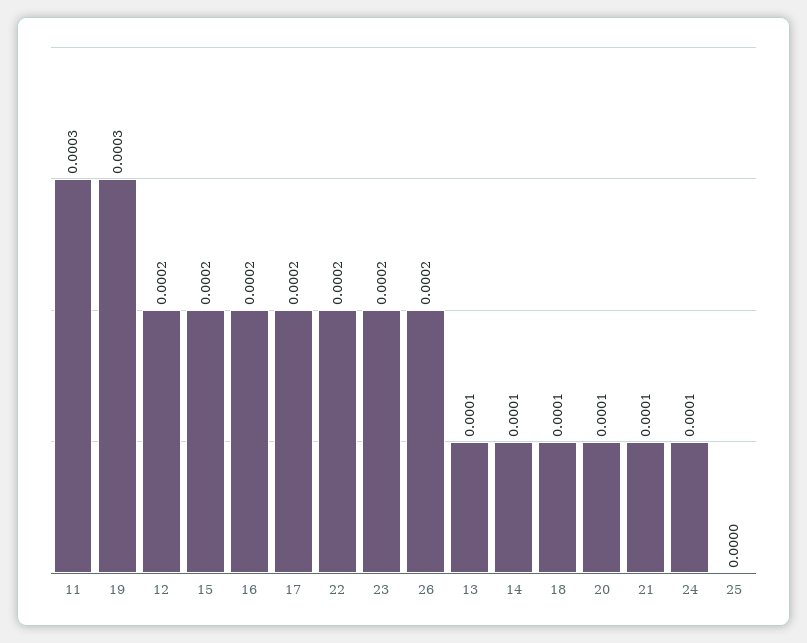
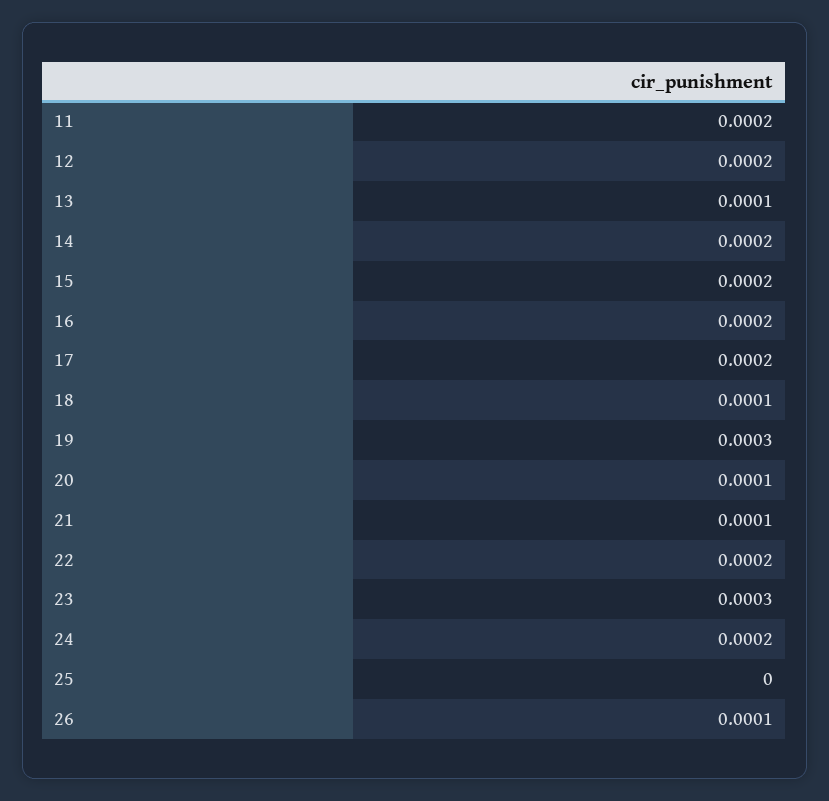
  {
-   "11": 0.0003,
+   "11": 0.0002,
    "19": 0.0003,
    "12": 0.0002,
    "15": 0.0002,
    "16": 0.0002,
    "17": 0.0002,
    "22": 0.0002,
-   "23": 0.0002,
+   "23": 0.0003,
-   "26": 0.0002,
+   "26": 0.0001,
    "13": 0.0001,
-   "14": 0.0001,
+   "14": 0.0002,
    "18": 0.0001,
    "20": 0.0001,
    "21": 0.0001,
-   "24": 0.0001,
+   "24": 0.0002,
    "25": 0
  }

